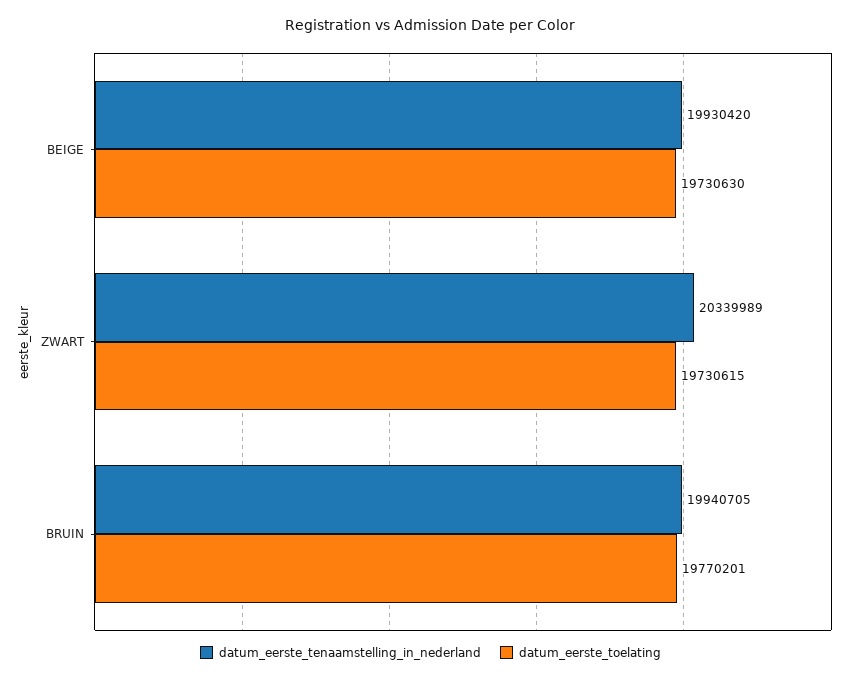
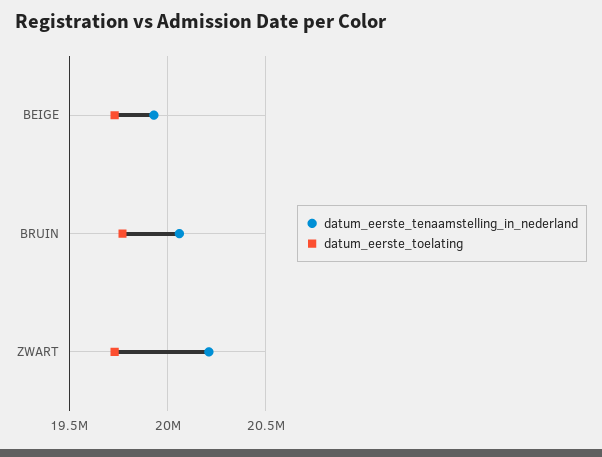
  {
    "datum_eerste_tenaamstelling_in_nederland": {
      "BEIGE": 19930420,
-     "ZWART": 20339989,
+     "ZWART": 20200000,
-     "BRUIN": 19940705
+     "BRUIN": 20050000
    },
    "datum_eerste_toelating": {
      "BEIGE": 19730630,
      "ZWART": 19730615,
      "BRUIN": 19770201
    }
  }

